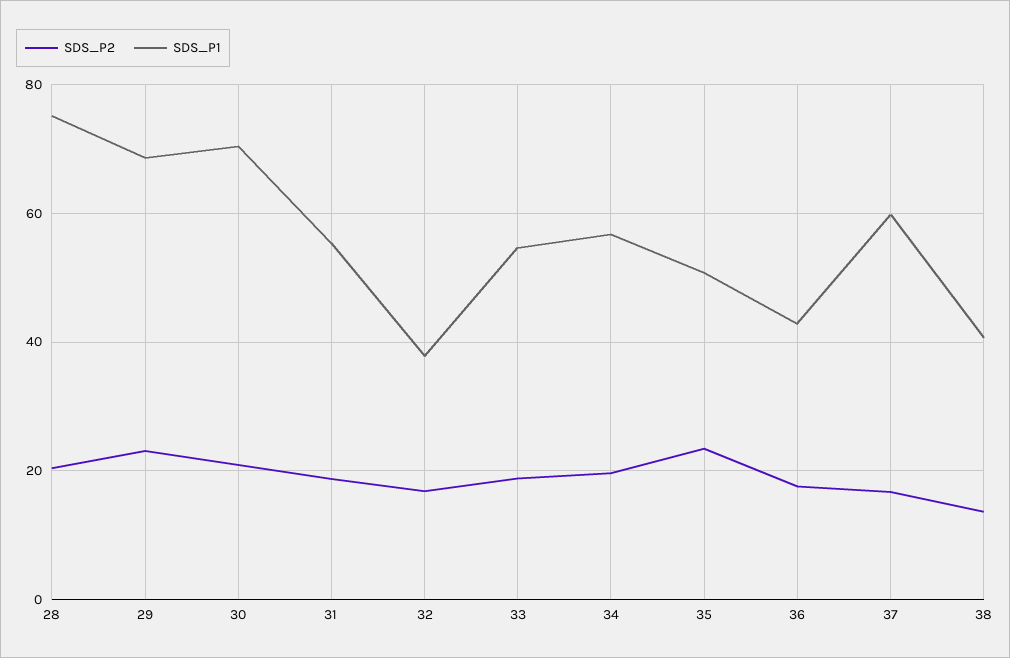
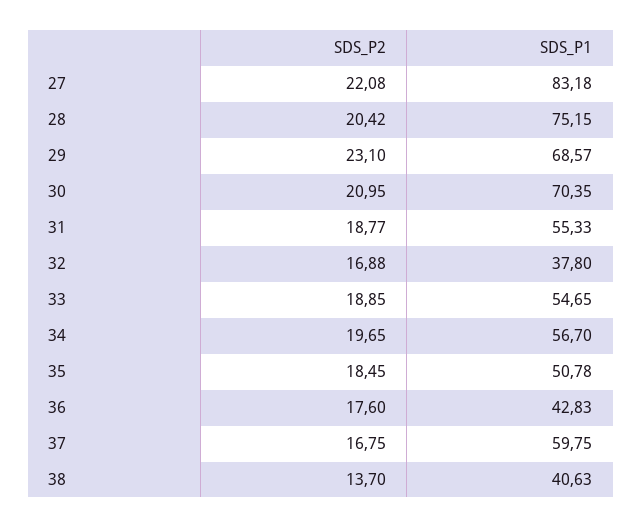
  {
    "SDS_P2": {
      "28": 20.42,
      "29": 23.1,
      "30": 20.95,
      "31": 18.77,
      "32": 16.88,
      "33": 18.85,
      "34": 19.65,
-     "35": 24,
+     "35": 18.45,
      "36": 17.6,
      "37": 16.75,
-     "38": 13.7
+     "38": 13.7,
+     "27": 22.08
    },
    "SDS_P1": {
      "28": 75.15,
      "29": 68.57,
      "30": 70.35,
      "31": 55.33,
      "32": 37.8,
      "33": 54.65,
      "34": 56.7,
      "35": 50.78,
      "36": 42.83,
      "37": 59.75,
-     "38": 40.63
+     "38": 40.63,
+     "27": 83.18
    }
  }

